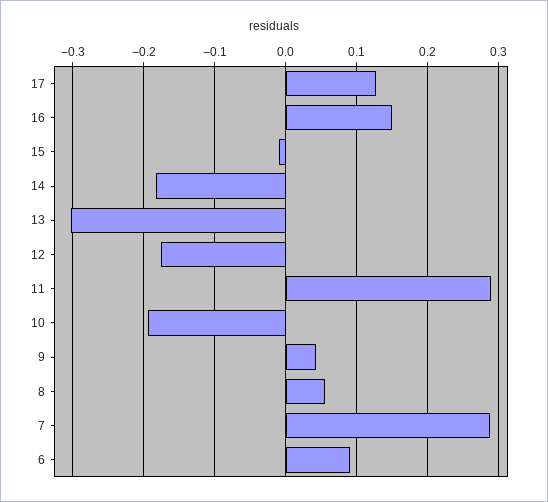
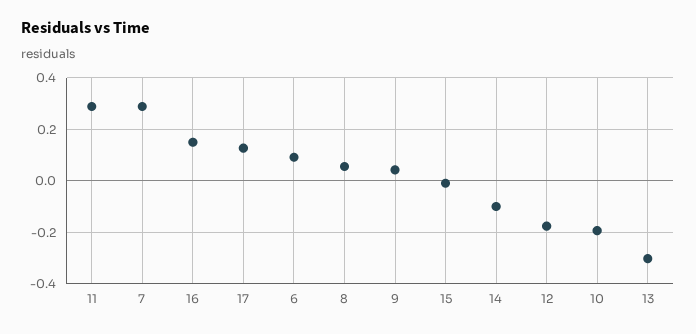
  {
    "17": 0.13,
    "16": 0.15,
    "15": -0.01,
-   "14": -0.18,
+   "14": -0.1,
    "13": -0.3,
    "12": -0.18,
    "11": 0.29,
    "10": -0.19,
    "9": 0.04,
    "8": 0.06,
    "7": 0.29,
    "6": 0.09
  }

